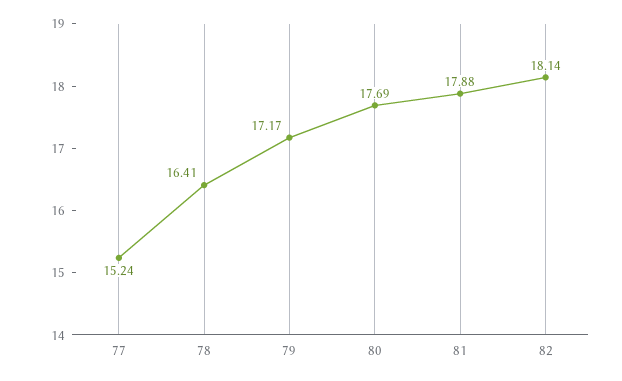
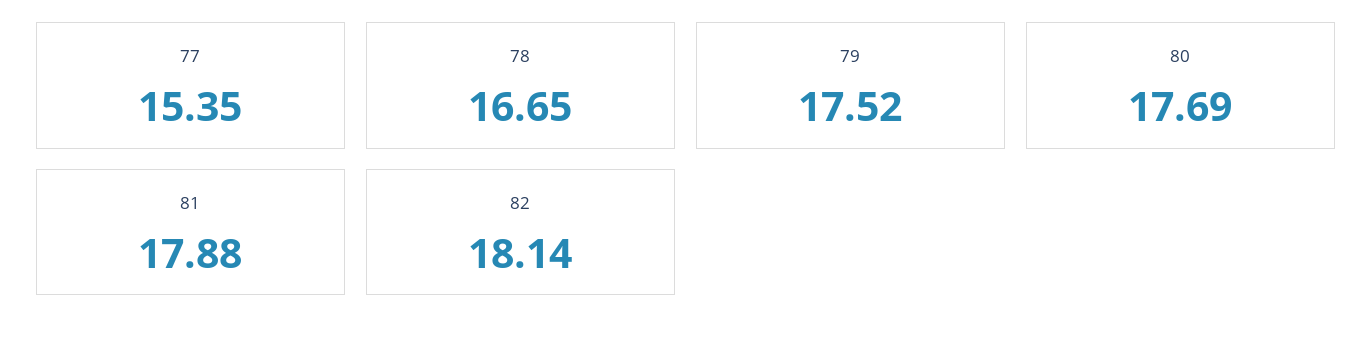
  {
-   "77": 15.24,
+   "77": 15.35,
-   "78": 16.41,
+   "78": 16.65,
-   "79": 17.17,
+   "79": 17.52,
    "80": 17.69,
    "81": 17.88,
    "82": 18.14
  }

